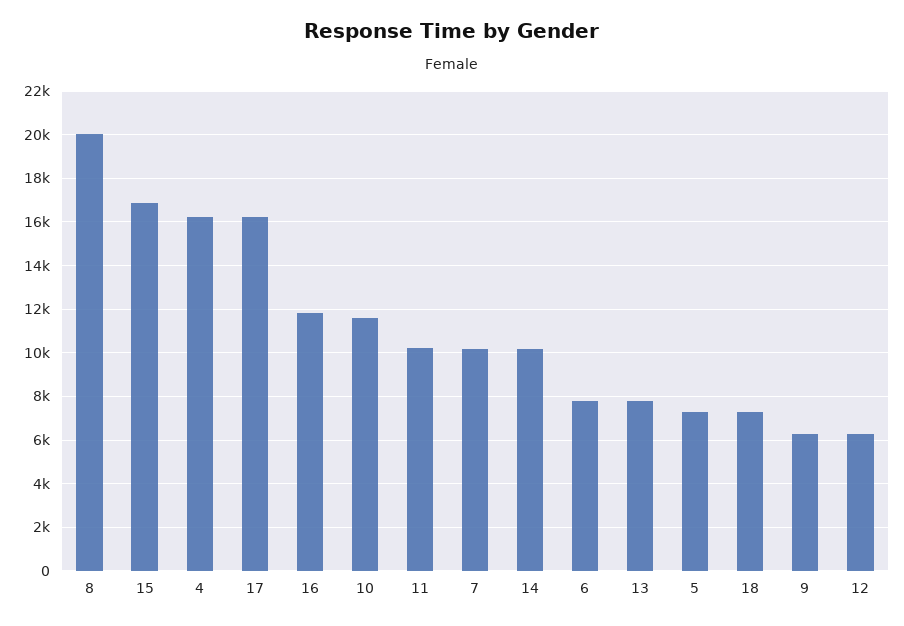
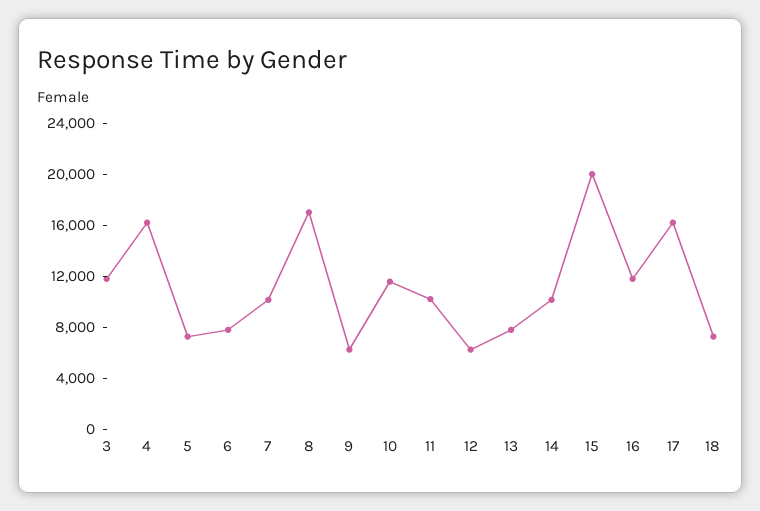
  {
-   "8": 20000,
+   "8": 17000,
-   "15": 17000,
+   "15": 20000,
    "4": 16000,
    "17": 16000,
    "16": 12000,
    "10": 11500,
    "11": 10000,
    "7": 10000,
    "14": 10000,
    "6": 8000,
    "13": 8000,
    "5": 7500,
    "18": 7500,
    "9": 6500,
-   "12": 6500
+   "12": 6500,
+   "3": 12000
  }

